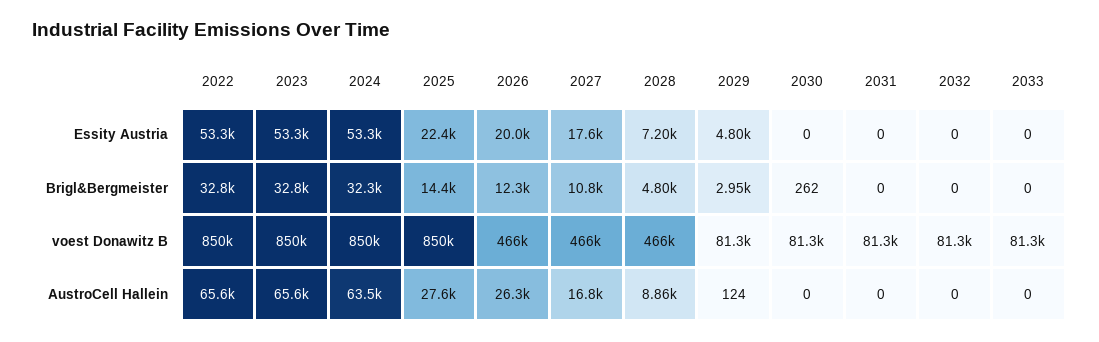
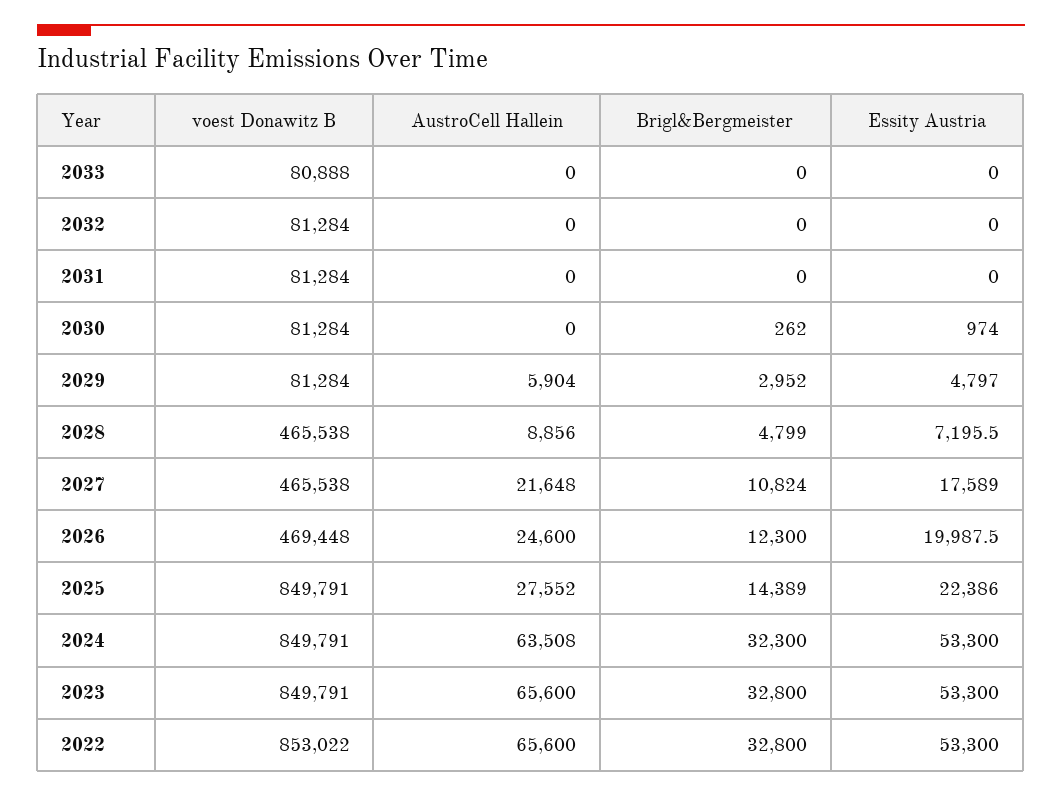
  {
    "2022": {
      "Essity Austria": 53300,
      "Brigl&Bergmeister": 32800,
-     "voest Donawitz B": 850000,
+     "voest Donawitz B": 853022,
      "AustroCell Hallein": 65600
    },
    "2023": {
      "Essity Austria": 53300,
      "Brigl&Bergmeister": 32800,
      "voest Donawitz B": 849791,
      "AustroCell Hallein": 65600
    },
    "2024": {
      "Essity Austria": 53300,
      "Brigl&Bergmeister": 32300,
      "voest Donawitz B": 849791,
      "AustroCell Hallein": 63508
    },
    "2025": {
      "Essity Austria": 22386,
      "Brigl&Bergmeister": 14389,
      "voest Donawitz B": 849791,
      "AustroCell Hallein": 27552
    },
    "2026": {
      "Essity Austria": 19987.5,
      "Brigl&Bergmeister": 12300,
-     "voest Donawitz B": 466000,
+     "voest Donawitz B": 469448,
-     "AustroCell Hallein": 26300
+     "AustroCell Hallein": 24600
    },
    "2027": {
      "Essity Austria": 17589,
      "Brigl&Bergmeister": 10824,
      "voest Donawitz B": 465538,
-     "AustroCell Hallein": 16800
+     "AustroCell Hallein": 21648
    },
    "2028": {
      "Essity Austria": 7195.5,
      "Brigl&Bergmeister": 4799,
      "voest Donawitz B": 465538,
      "AustroCell Hallein": 8856
    },
    "2029": {
      "Essity Austria": 4797,
      "Brigl&Bergmeister": 2952,
      "voest Donawitz B": 81284,
-     "AustroCell Hallein": 124
+     "AustroCell Hallein": 5904
    },
    "2030": {
-     "Essity Austria": 0,
+     "Essity Austria": 974,
      "Brigl&Bergmeister": 262,
      "voest Donawitz B": 81284,
      "AustroCell Hallein": 0
    },
    "2031": {
      "Essity Austria": 0,
      "Brigl&Bergmeister": 0,
      "voest Donawitz B": 81284,
      "AustroCell Hallein": 0
    },
    "2032": {
      "Essity Austria": 0,
      "Brigl&Bergmeister": 0,
      "voest Donawitz B": 81284,
      "AustroCell Hallein": 0
    },
    "2033": {
      "Essity Austria": 0,
      "Brigl&Bergmeister": 0,
-     "voest Donawitz B": 81300,
+     "voest Donawitz B": 80888,
      "AustroCell Hallein": 0
    }
  }

